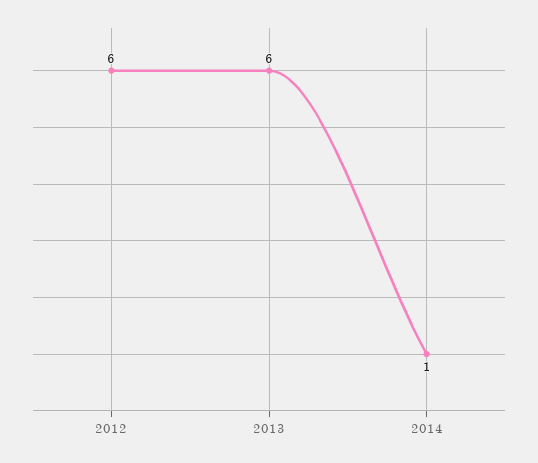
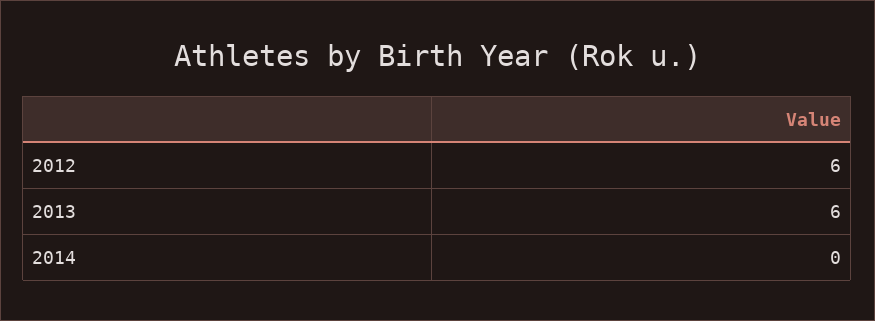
  {
    "2012": 6,
    "2013": 6,
-   "2014": 1
+   "2014": 0
  }

